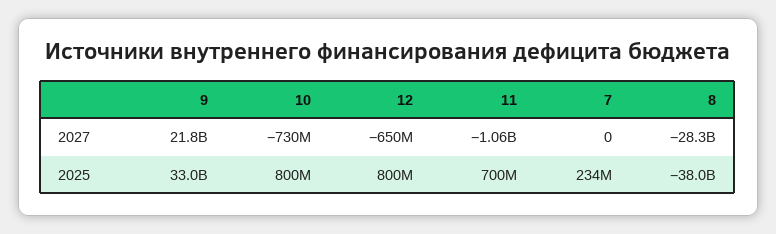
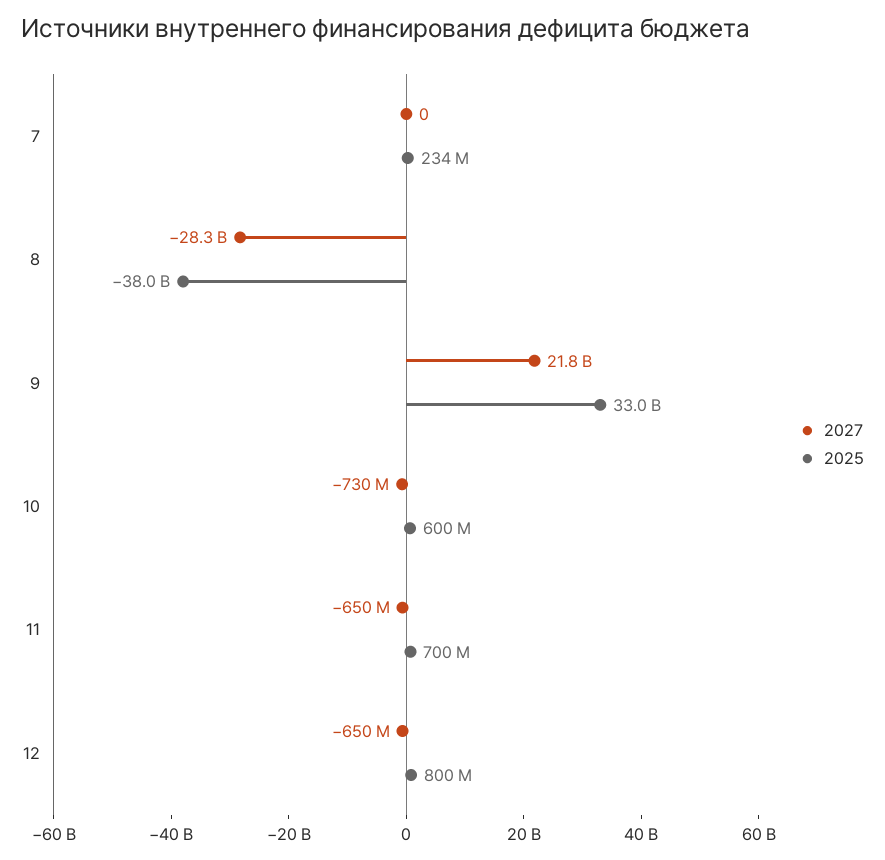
  {
    "2027": {
      "9": 21800000000,
      "10": -730000000,
      "12": -650000000,
-     "11": -1060000000,
+     "11": -650000000,
      "7": 0,
      "8": -28300000000
    },
    "2025": {
      "9": 33000000000,
-     "10": 800000000,
+     "10": 600000000,
      "12": 800000000,
      "11": 700000000,
      "7": 234000000,
      "8": -38000000000
    }
  }

